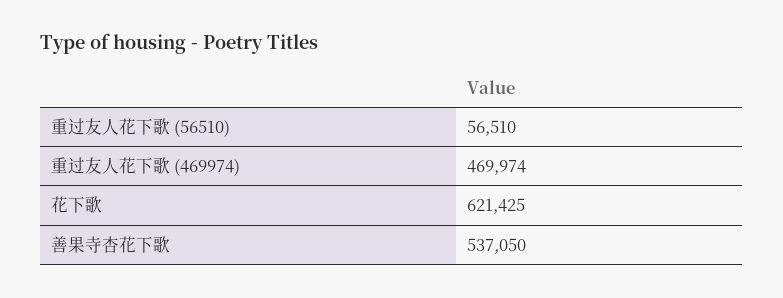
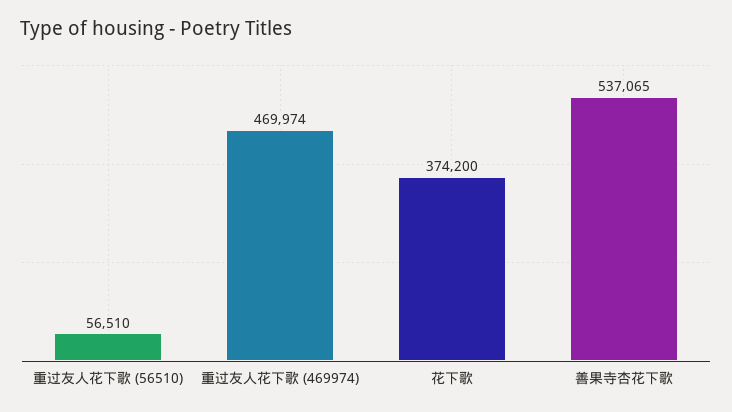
  {
    "重过友人花下歌 (56510)": 56510,
    "重过友人花下歌 (469974)": 469974,
-   "花下歌": 621425,
+   "花下歌": 374200,
-   "善果寺杏花下歌": 537050
+   "善果寺杏花下歌": 537065
  }

